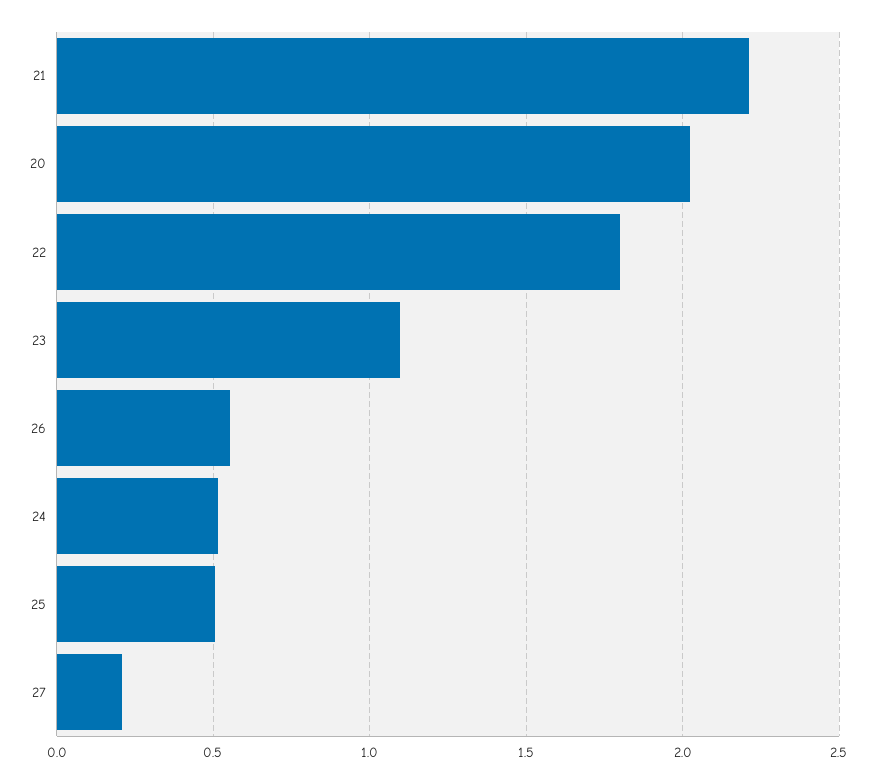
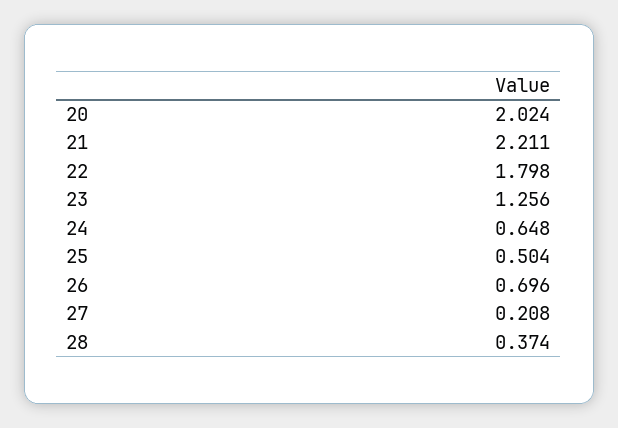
  {
    "21": 2.211,
    "20": 2.024,
    "22": 1.798,
-   "23": 1.1,
+   "23": 1.256,
-   "26": 0.55,
+   "26": 0.696,
-   "24": 0.5,
+   "24": 0.648,
    "25": 0.504,
-   "27": 0.208
+   "27": 0.208,
+   "28": 0.374
  }

